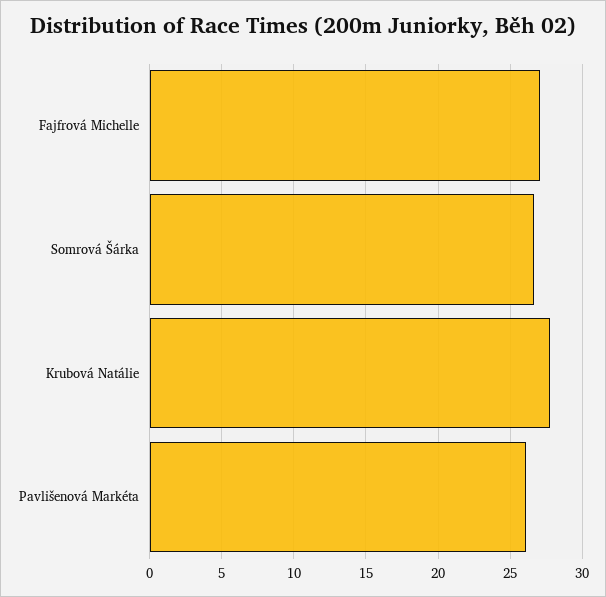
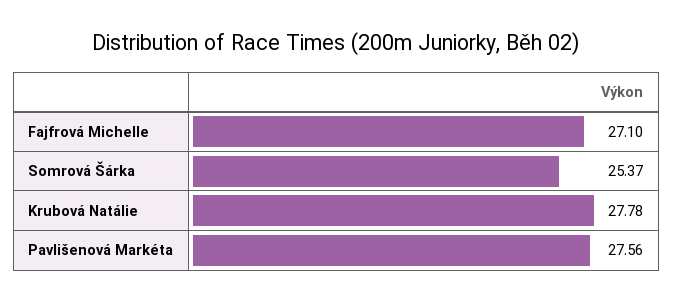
  {
    "Fajfrová Michelle": 27.1,
-   "Somrová Šárka": 26.5,
+   "Somrová Šárka": 25.37,
    "Krubová Natálie": 27.78,
-   "Pavlišenová Markéta": 26
+   "Pavlišenová Markéta": 27.56
  }

